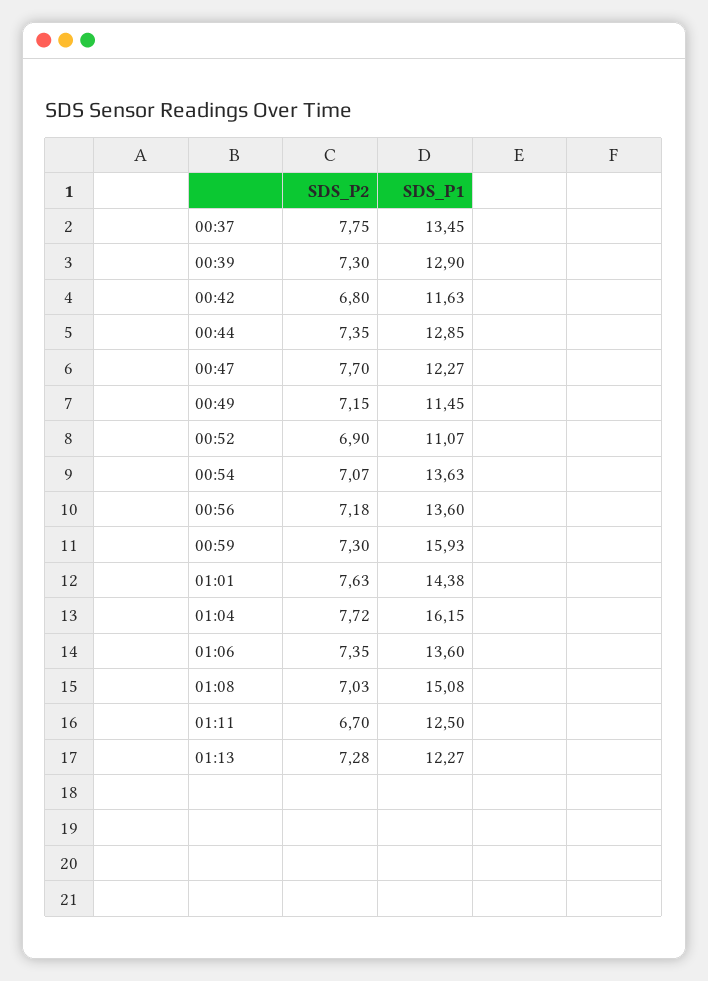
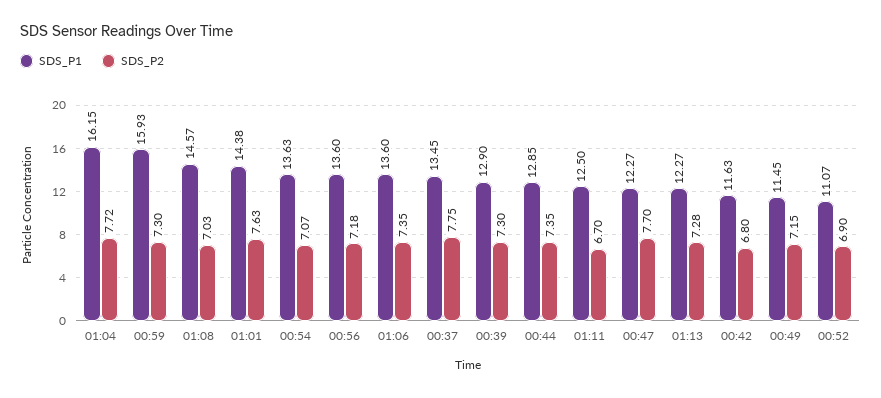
  {
    "SDS_P2": {
      "00:37": 7.75,
      "00:39": 7.3,
      "00:42": 6.8,
      "00:44": 7.35,
      "00:47": 7.7,
      "00:49": 7.15,
      "00:52": 6.9,
      "00:54": 7.07,
      "00:56": 7.18,
      "00:59": 7.3,
      "01:01": 7.63,
      "01:04": 7.72,
      "01:06": 7.35,
      "01:08": 7.03,
      "01:11": 6.7,
      "01:13": 7.28
    },
    "SDS_P1": {
      "00:37": 13.45,
      "00:39": 12.9,
      "00:42": 11.63,
      "00:44": 12.85,
      "00:47": 12.27,
      "00:49": 11.45,
      "00:52": 11.07,
      "00:54": 13.63,
      "00:56": 13.6,
      "00:59": 15.93,
      "01:01": 14.38,
      "01:04": 16.15,
      "01:06": 13.6,
-     "01:08": 15.08,
+     "01:08": 14.57,
      "01:11": 12.5,
      "01:13": 12.27
    }
  }

